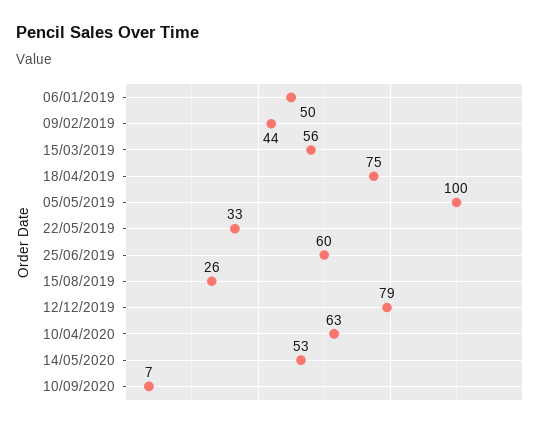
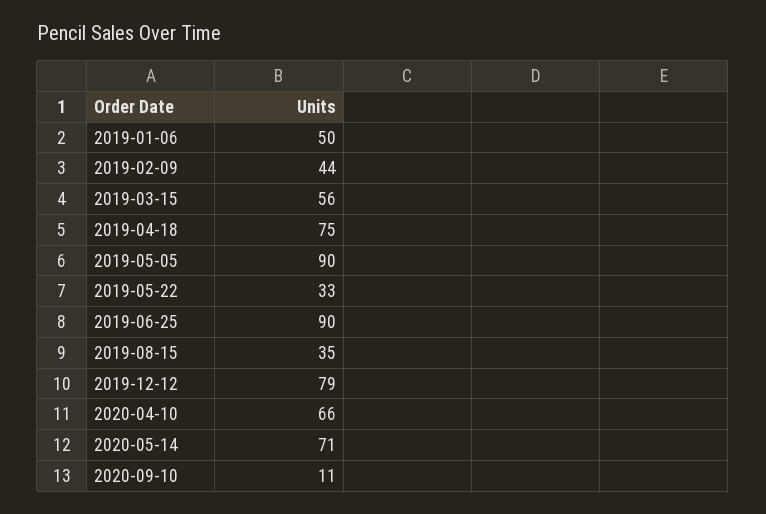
  {
    "06/01/2019": 50,
    "09/02/2019": 44,
    "15/03/2019": 56,
    "18/04/2019": 75,
-   "05/05/2019": 100,
+   "05/05/2019": 90,
    "22/05/2019": 33,
-   "25/06/2019": 60,
+   "25/06/2019": 90,
-   "15/08/2019": 26,
+   "15/08/2019": 35,
    "12/12/2019": 79,
-   "10/04/2020": 63,
+   "10/04/2020": 66,
-   "14/05/2020": 53,
+   "14/05/2020": 71,
-   "10/09/2020": 7
+   "10/09/2020": 11
  }

